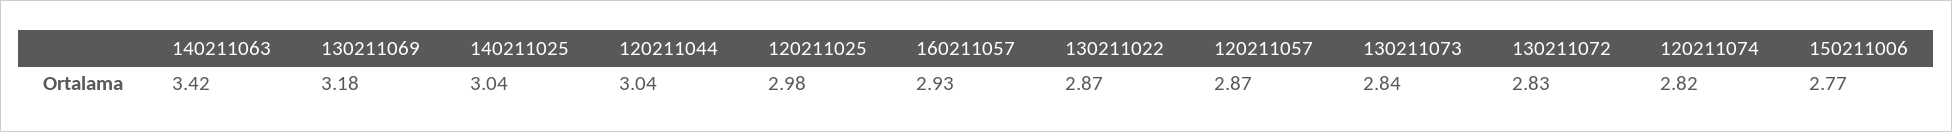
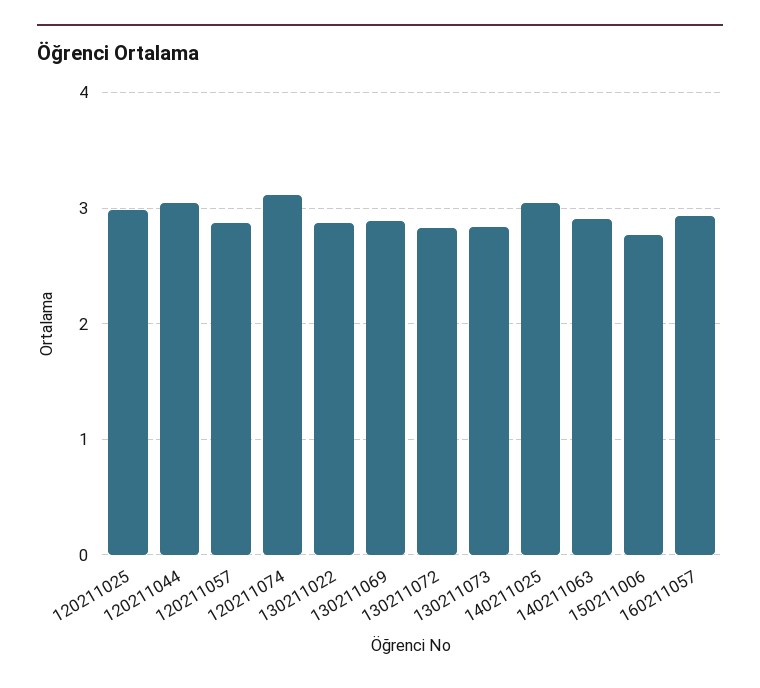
  {
-   "140211063": 3.42,
+   "140211063": 2.9,
-   "130211069": 3.18,
+   "130211069": 2.9,
    "140211025": 3.04,
    "120211044": 3.04,
    "120211025": 2.98,
    "160211057": 2.93,
    "130211022": 2.87,
    "120211057": 2.87,
    "130211073": 2.84,
    "130211072": 2.83,
-   "120211074": 2.82,
+   "120211074": 3.1,
    "150211006": 2.77
  }

